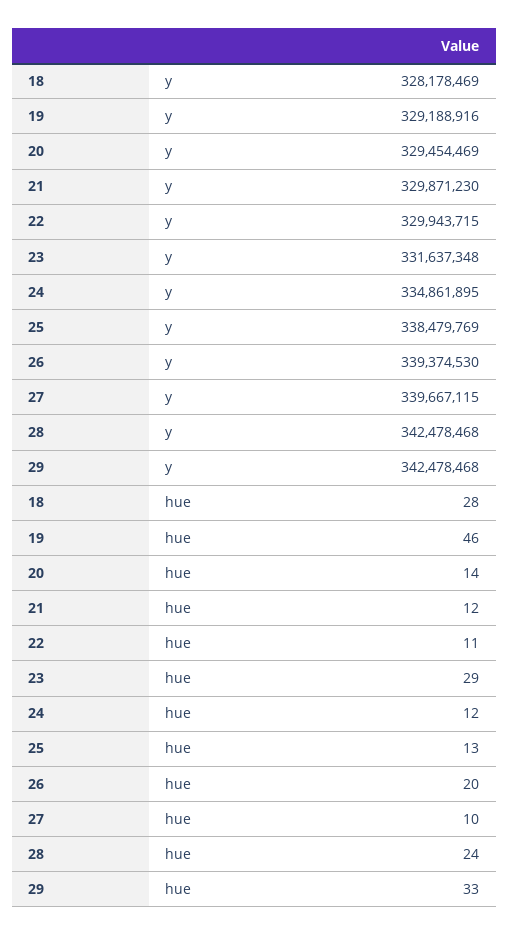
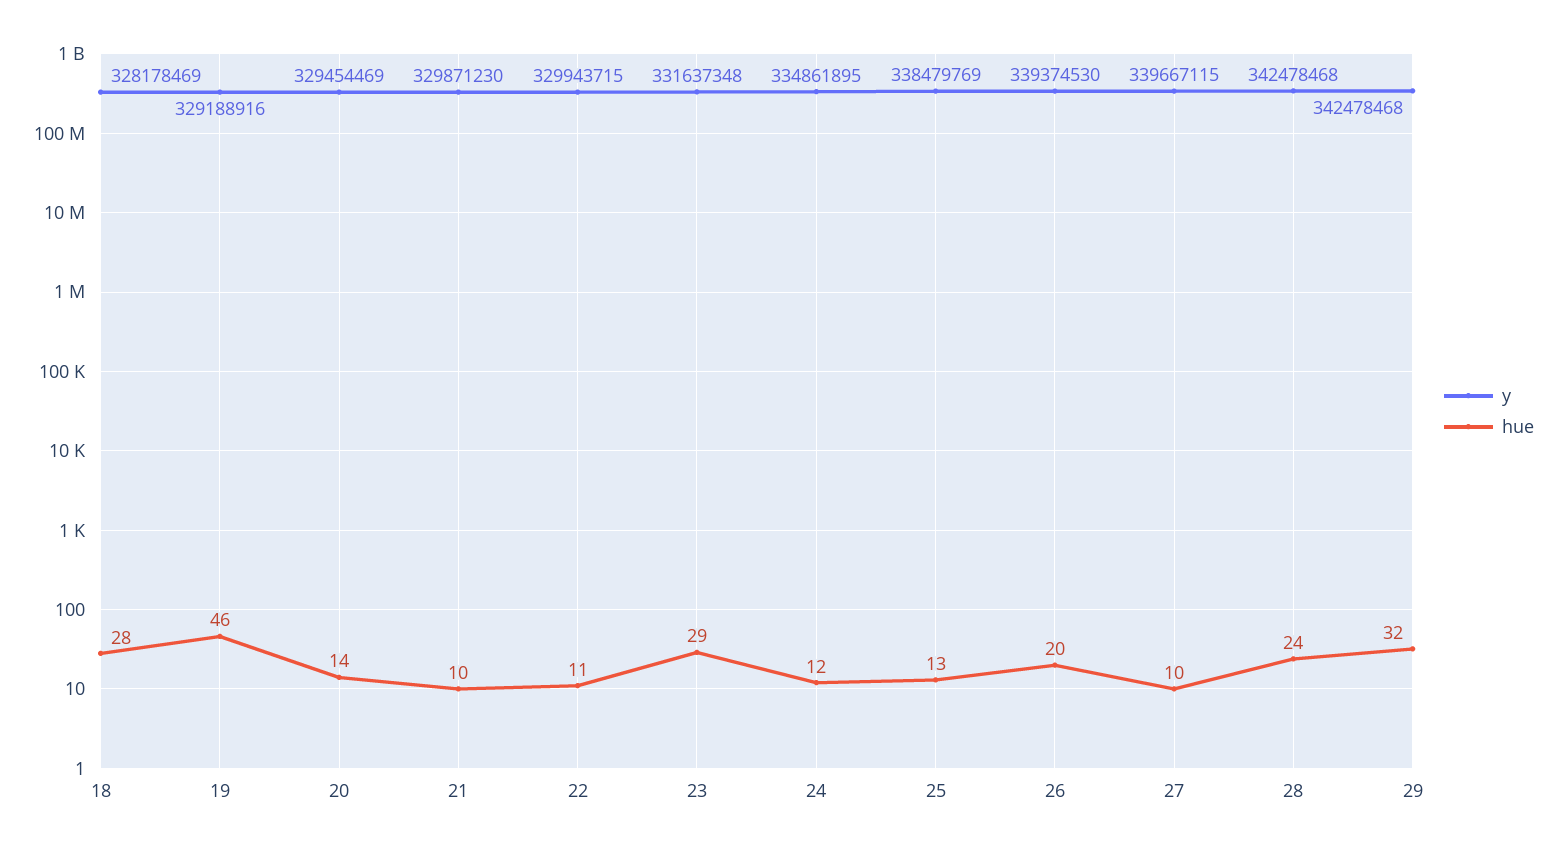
  {
    "y": {
      "18": 328178469,
      "19": 329188916,
      "20": 329454469,
      "21": 329871230,
      "22": 329943715,
      "23": 331637348,
      "24": 334861895,
      "25": 338479769,
      "26": 339374530,
      "27": 339667115,
      "28": 342478468,
      "29": 342478468
    },
    "hue": {
      "18": 28,
      "19": 46,
      "20": 14,
-     "21": 12,
+     "21": 10,
      "22": 11,
      "23": 29,
      "24": 12,
      "25": 13,
      "26": 20,
      "27": 10,
      "28": 24,
-     "29": 33
+     "29": 32
    }
  }

